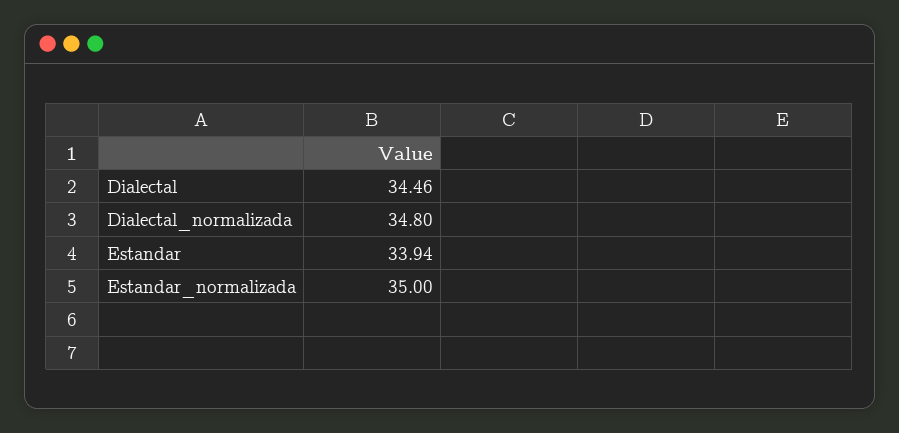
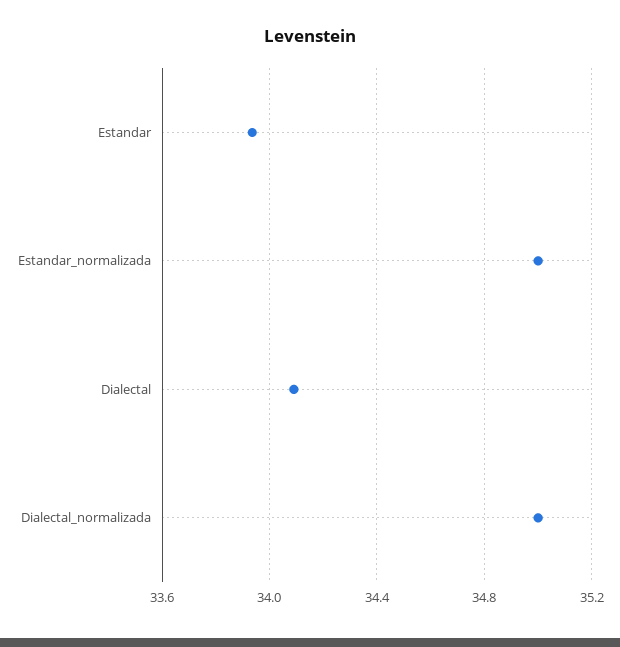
  {
-   "Dialectal": 34.46,
+   "Dialectal": 34.1,
-   "Dialectal_normalizada": 34.8,
+   "Dialectal_normalizada": 35,
    "Estandar": 33.94,
    "Estandar_normalizada": 35
  }

